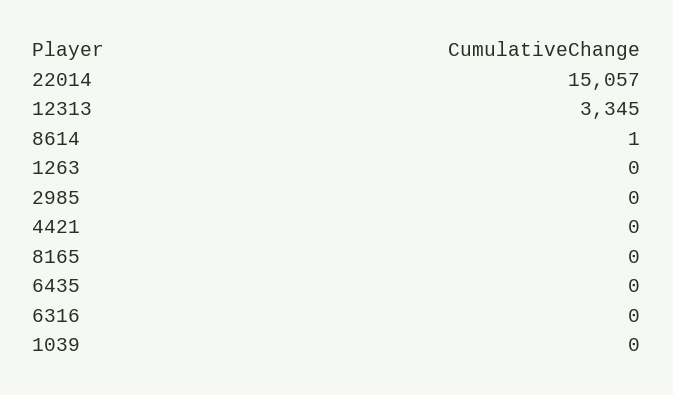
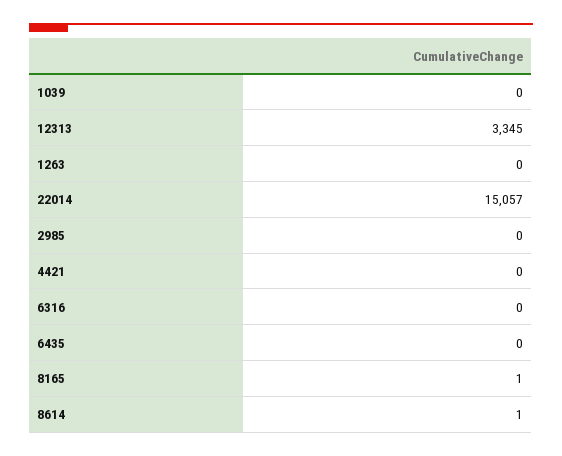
  {
    "22014": 15057,
    "12313": 3345,
    "8614": 1,
    "1263": 0,
    "2985": 0,
    "4421": 0,
-   "8165": 0,
+   "8165": 1,
    "6435": 0,
    "6316": 0,
    "1039": 0
  }

